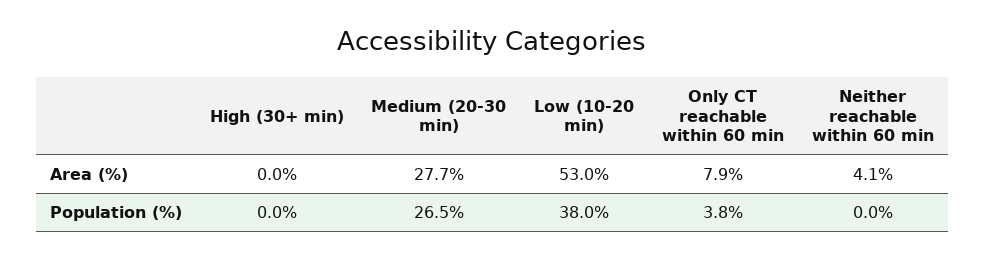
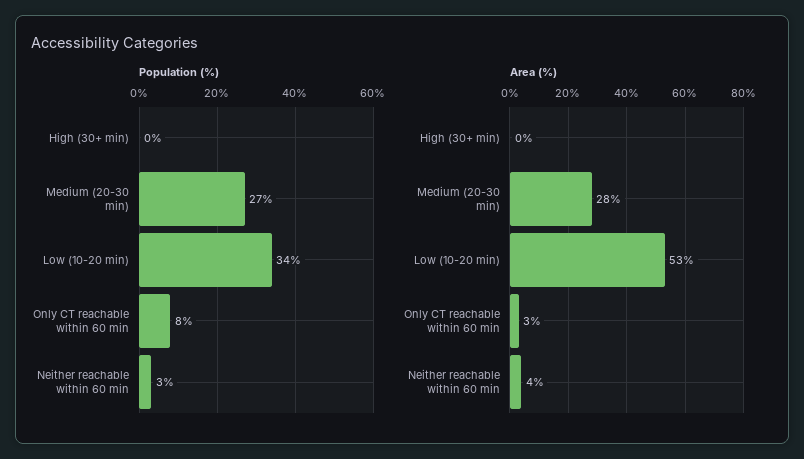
  {
    "Area (%)": {
      "High (30+ min)": 0,
      "Medium (20-30 min)": 27.7,
      "Low (10-20 min)": 53,
-     "Only CT reachable within 60 min": 7.9,
+     "Only CT reachable within 60 min": 3,
      "Neither reachable within 60 min": 4.1
    },
    "Population (%)": {
      "High (30+ min)": 0,
      "Medium (20-30 min)": 26.5,
-     "Low (10-20 min)": 38,
+     "Low (10-20 min)": 34,
-     "Only CT reachable within 60 min": 3.8,
+     "Only CT reachable within 60 min": 8,
-     "Neither reachable within 60 min": 0
+     "Neither reachable within 60 min": 3
    }
  }

